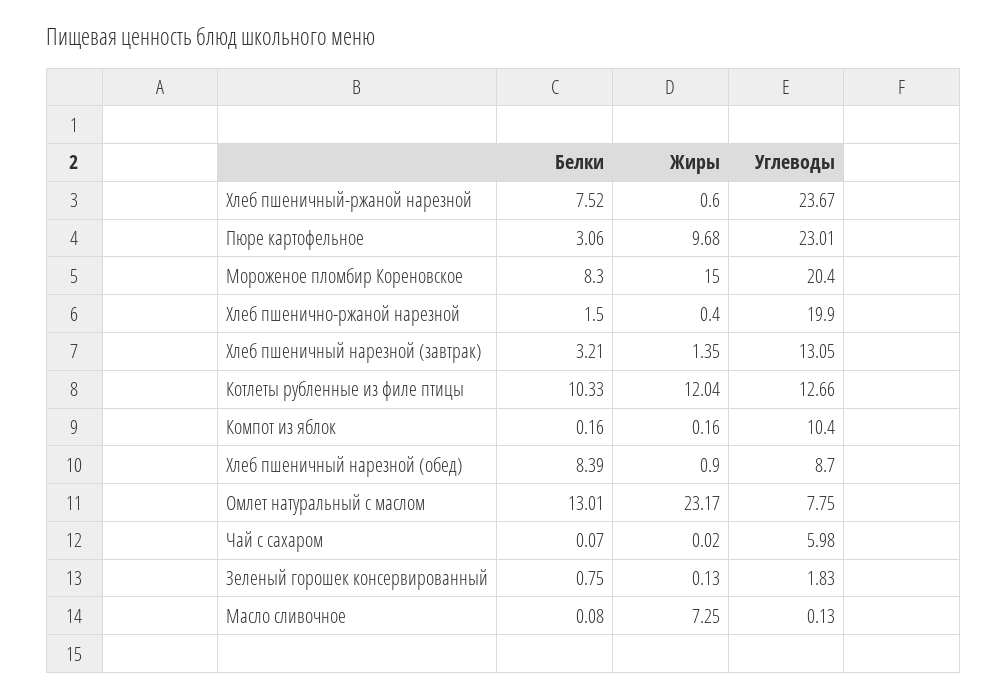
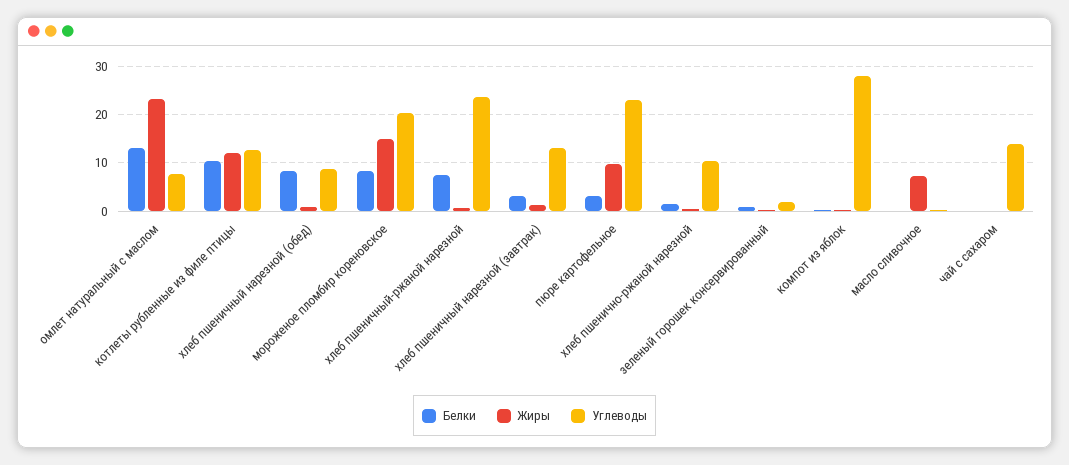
  {
    "Белки": {
      "Хлеб пшеничный-ржаной нарезной": 7.52,
      "Пюре картофельное": 3.06,
      "Мороженое пломбир Кореновское": 8.3,
      "Хлеб пшенично-ржаной нарезной": 1.5,
      "Хлеб пшеничный нарезной (завтрак)": 3.21,
      "Котлеты рубленные из филе птицы": 10.33,
      "Компот из яблок": 0.16,
      "Хлеб пшеничный нарезной (обед)": 8.39,
      "Омлет натуральный с маслом": 13.01,
      "Чай с сахаром": 0.07,
      "Зеленый горошек консервированный": 0.75,
      "Масло сливочное": 0.08
    },
    "Жиры": {
      "Хлеб пшеничный-ржаной нарезной": 0.6,
      "Пюре картофельное": 9.68,
      "Мороженое пломбир Кореновское": 15,
      "Хлеб пшенично-ржаной нарезной": 0.4,
      "Хлеб пшеничный нарезной (завтрак)": 1.35,
      "Котлеты рубленные из филе птицы": 12.04,
      "Компот из яблок": 0.16,
      "Хлеб пшеничный нарезной (обед)": 0.9,
      "Омлет натуральный с маслом": 23.17,
      "Чай с сахаром": 0.02,
      "Зеленый горошек консервированный": 0.13,
      "Масло сливочное": 7.25
    },
    "Углеводы": {
      "Хлеб пшеничный-ржаной нарезной": 23.67,
      "Пюре картофельное": 23.01,
      "Мороженое пломбир Кореновское": 20.4,
-     "Хлеб пшенично-ржаной нарезной": 19.9,
+     "Хлеб пшенично-ржаной нарезной": 10,
      "Хлеб пшеничный нарезной (завтрак)": 13.05,
      "Котлеты рубленные из филе птицы": 12.66,
-     "Компот из яблок": 10.4,
+     "Компот из яблок": 28,
      "Хлеб пшеничный нарезной (обед)": 8.7,
      "Омлет натуральный с маслом": 7.75,
-     "Чай с сахаром": 5.98,
+     "Чай с сахаром": 14,
      "Зеленый горошек консервированный": 1.83,
      "Масло сливочное": 0.13
    }
  }

